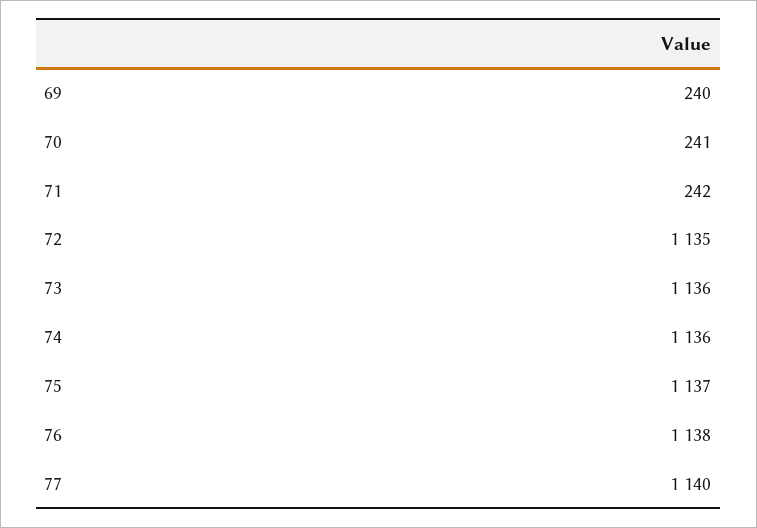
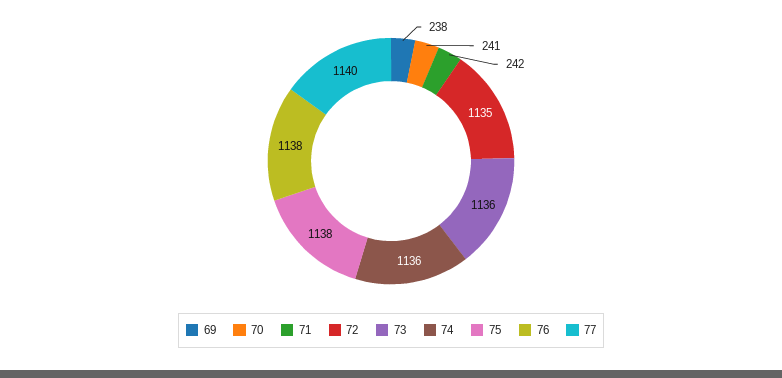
  {
-   "69": 240,
+   "69": 238,
    "70": 241,
    "71": 242,
    "72": 1135,
    "73": 1136,
    "74": 1136,
-   "75": 1137,
+   "75": 1138,
    "76": 1138,
    "77": 1140
  }

